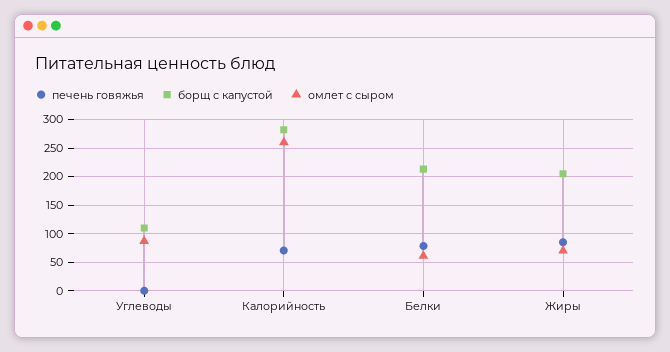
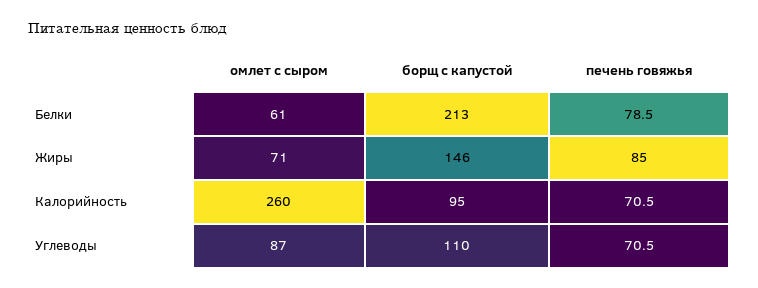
  {
    "печень говяжья": {
-     "Углеводы": 0,
+     "Углеводы": 70.5,
      "Калорийность": 70.5,
      "Белки": 78.5,
      "Жиры": 85
    },
    "борщ с капустой": {
      "Углеводы": 110,
-     "Калорийность": 275,
+     "Калорийность": 95,
      "Белки": 213,
-     "Жиры": 200
+     "Жиры": 146
    },
    "омлет с сыром": {
      "Углеводы": 87,
      "Калорийность": 260,
      "Белки": 61,
      "Жиры": 71
    }
  }

